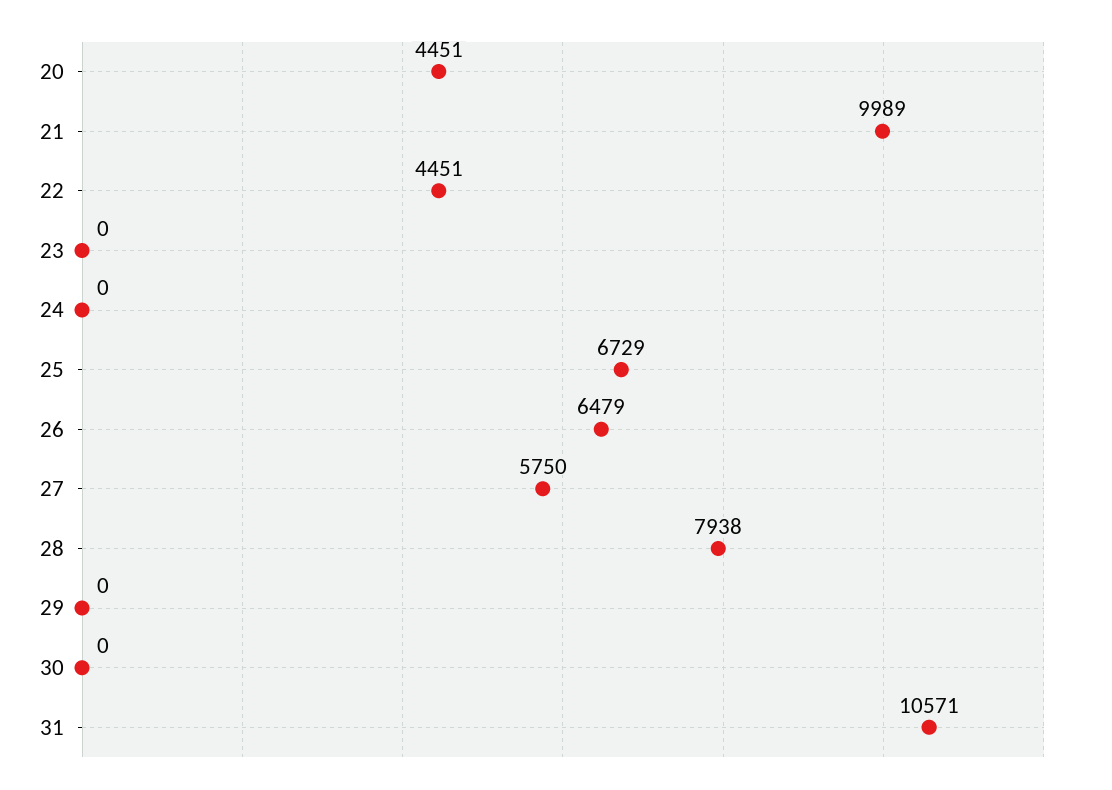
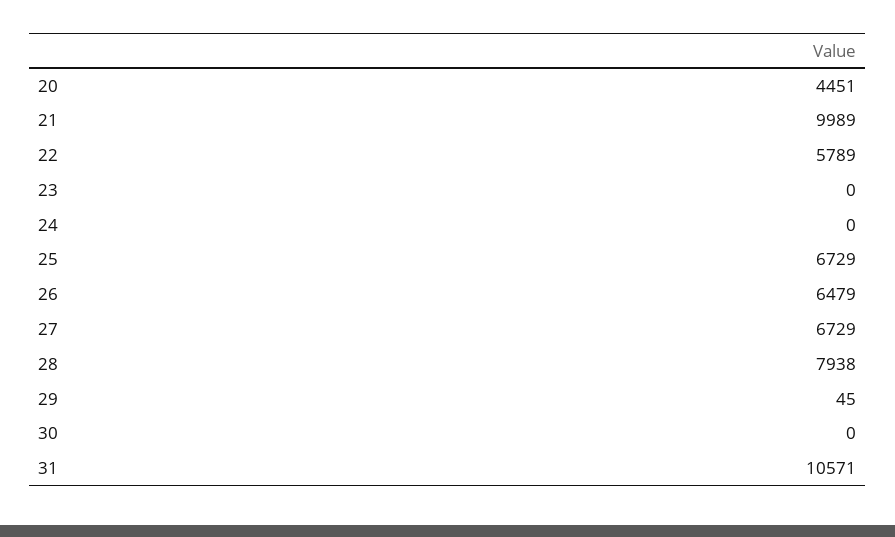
  {
    "20": 4451,
    "21": 9989,
-   "22": 4451,
+   "22": 5789,
    "23": 0,
    "24": 0,
    "25": 6729,
    "26": 6479,
-   "27": 5750,
+   "27": 6729,
    "28": 7938,
-   "29": 0,
+   "29": 45,
    "30": 0,
    "31": 10571
  }

